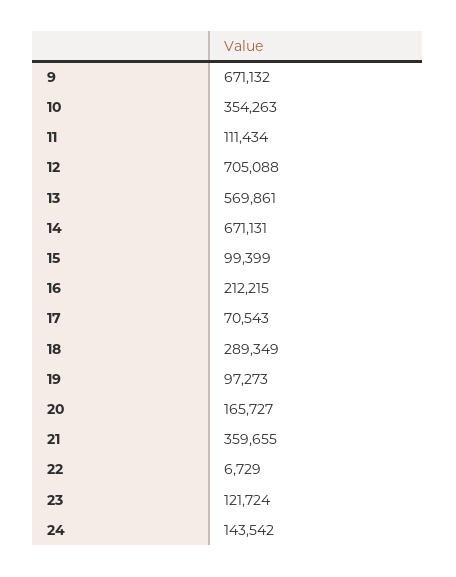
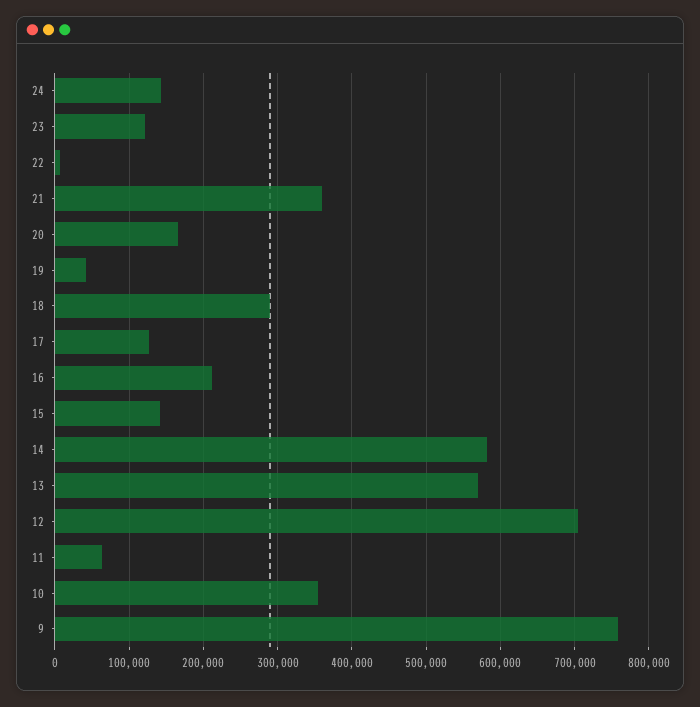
  {
-   "9": 671132,
+   "9": 760000,
    "10": 354263,
-   "11": 111434,
+   "11": 60000,
    "12": 705088,
    "13": 569861,
-   "14": 671131,
+   "14": 580000,
-   "15": 99399,
+   "15": 140000,
    "16": 212215,
-   "17": 70543,
+   "17": 130000,
    "18": 289349,
-   "19": 97273,
+   "19": 40000,
    "20": 165727,
    "21": 359655,
    "22": 6729,
    "23": 121724,
    "24": 143542
  }

